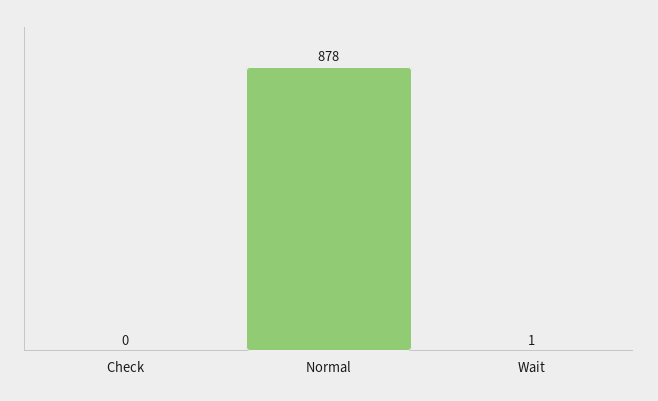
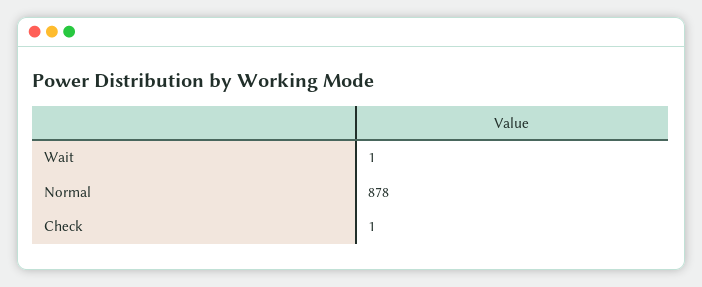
  {
-   "Check": 0,
+   "Check": 1,
    "Normal": 878,
    "Wait": 1
  }

